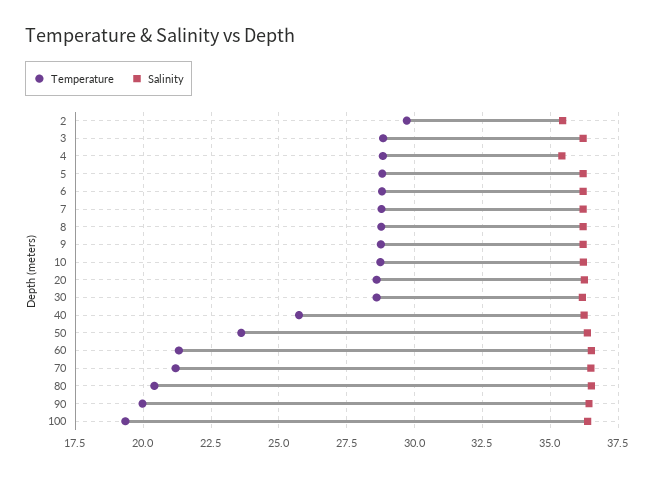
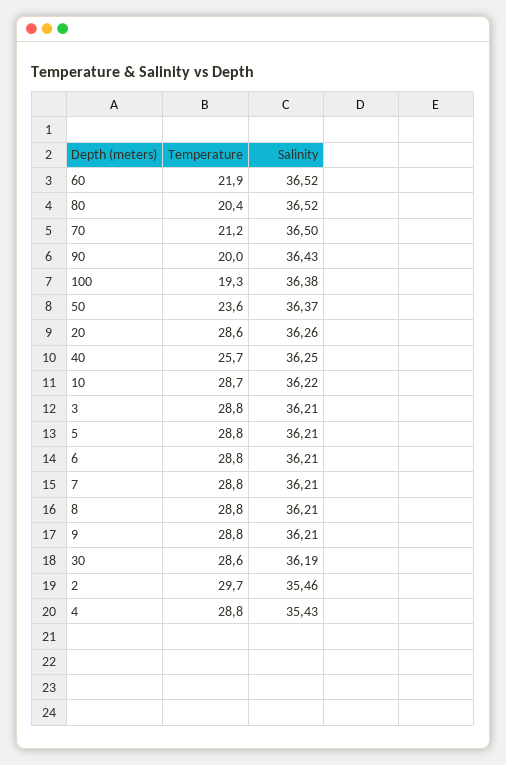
  {
    "Temperature": {
      "2": 29.7,
      "3": 28.8,
      "4": 28.8,
      "5": 28.8,
      "6": 28.8,
      "7": 28.8,
      "8": 28.8,
      "9": 28.8,
      "10": 28.7,
      "20": 28.6,
      "30": 28.6,
      "40": 25.7,
      "50": 23.6,
-     "60": 21.25,
+     "60": 21.9,
      "70": 21.2,
      "80": 20.4,
      "90": 20,
      "100": 19.3
    },
    "Salinity": {
      "2": 35.46,
      "3": 36.21,
      "4": 35.43,
      "5": 36.21,
      "6": 36.21,
      "7": 36.21,
      "8": 36.21,
      "9": 36.21,
      "10": 36.22,
      "20": 36.26,
      "30": 36.19,
      "40": 36.25,
      "50": 36.37,
      "60": 36.52,
      "70": 36.5,
      "80": 36.52,
      "90": 36.43,
      "100": 36.38
    }
  }

